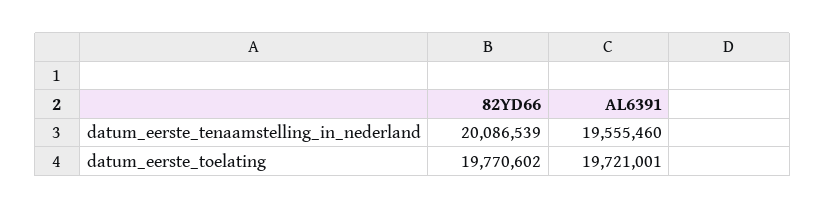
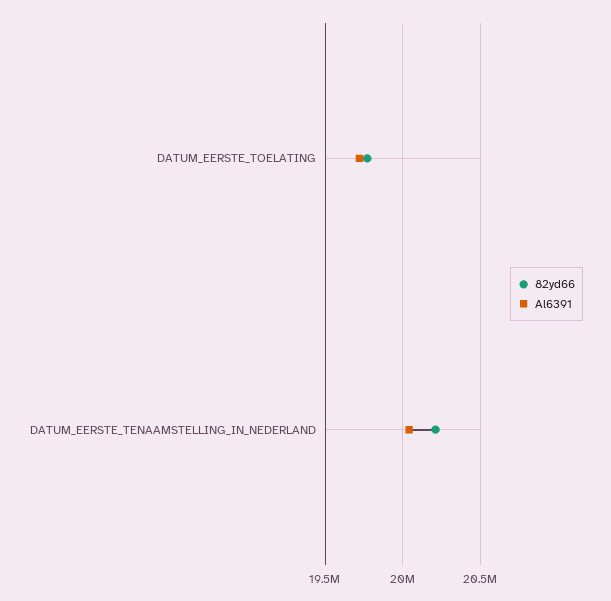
  {
    "82YD66": {
-     "datum_eerste_tenaamstelling_in_nederland": 20086539,
+     "datum_eerste_tenaamstelling_in_nederland": 20200000,
      "datum_eerste_toelating": 19770602
    },
    "AL6391": {
-     "datum_eerste_tenaamstelling_in_nederland": 19555460,
+     "datum_eerste_tenaamstelling_in_nederland": 20050000,
      "datum_eerste_toelating": 19721001
    }
  }

